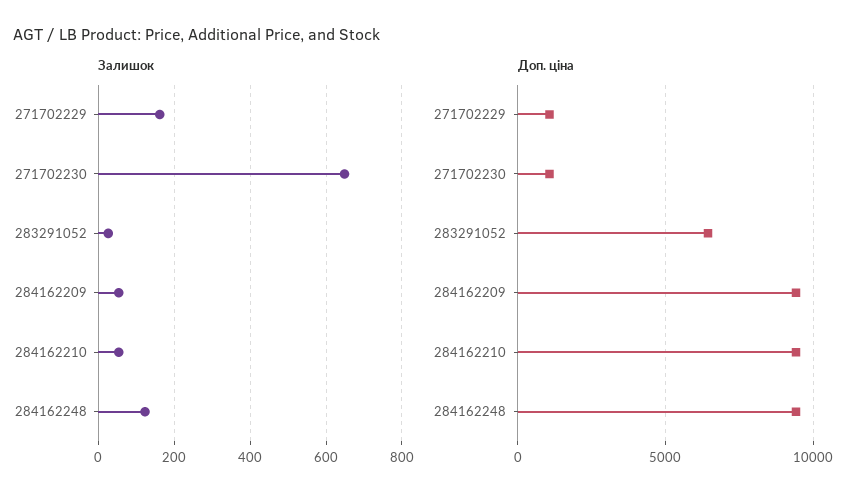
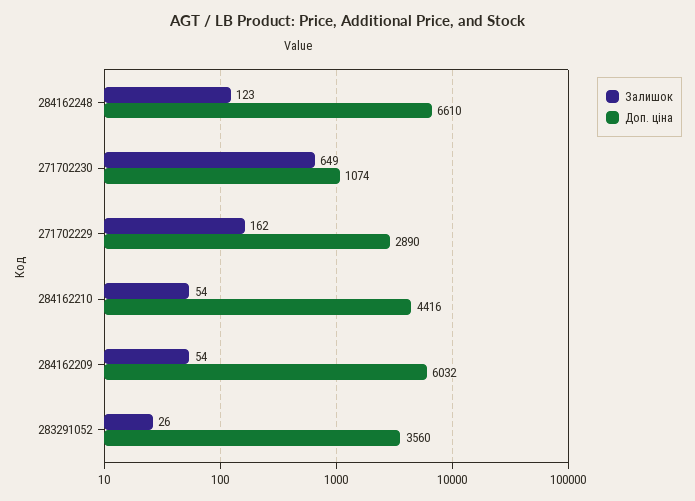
  {
    "Залишок": {
      "271702229": 162,
      "271702230": 649,
      "283291052": 26,
      "284162209": 54,
      "284162210": 54,
      "284162248": 123
    },
    "Доп. ціна": {
-     "271702229": 1000,
+     "271702229": 2890,
      "271702230": 1074,
-     "283291052": 6500,
+     "283291052": 3560,
-     "284162209": 9500,
+     "284162209": 6032,
-     "284162210": 9500,
+     "284162210": 4416,
-     "284162248": 9500
+     "284162248": 6610
    }
  }

